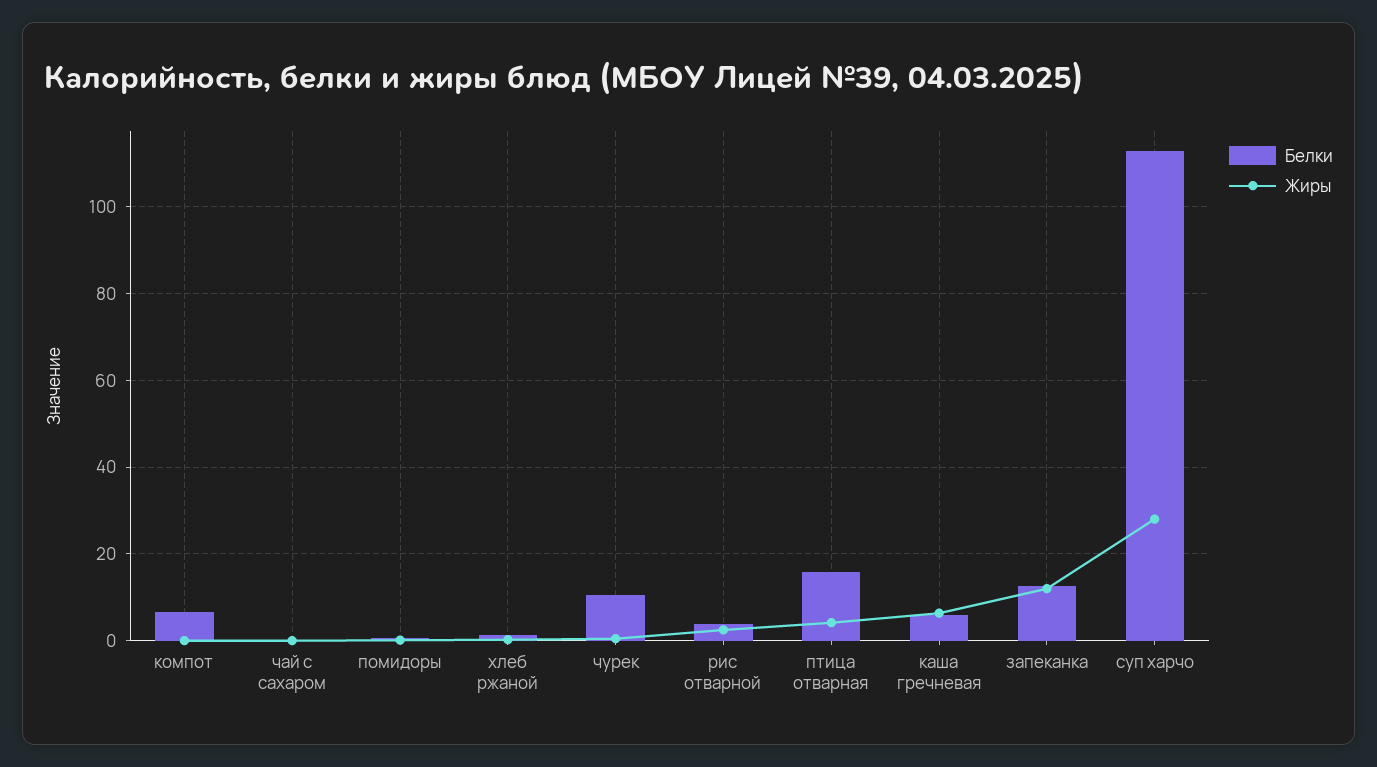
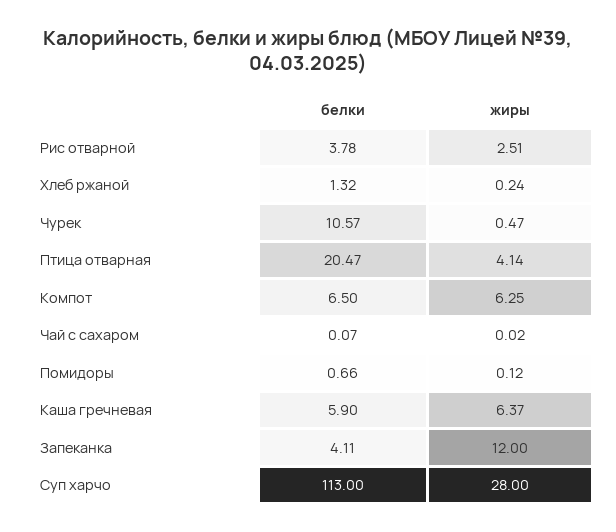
  {
    "Белки": {
      "компот": 6.5,
      "чай с сахаром": 0.07,
      "помидоры": 0.66,
      "хлеб ржаной": 1.32,
      "чурек": 10.57,
      "рис отварной": 3.78,
-     "птица отварная": 16,
+     "птица отварная": 20.47,
      "каша гречневая": 5.9,
-     "запеканка": 12,
+     "запеканка": 4.11,
      "суп харчо": 113
    },
    "Жиры": {
-     "компот": 0,
+     "компот": 6.25,
      "чай с сахаром": 0.02,
      "помидоры": 0.12,
      "хлеб ржаной": 0.24,
      "чурек": 0.47,
      "рис отварной": 2.51,
      "птица отварная": 4.14,
      "каша гречневая": 6.37,
      "запеканка": 12,
      "суп харчо": 28
    }
  }

